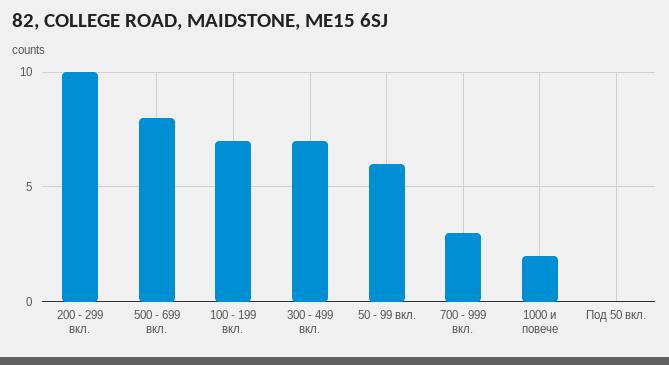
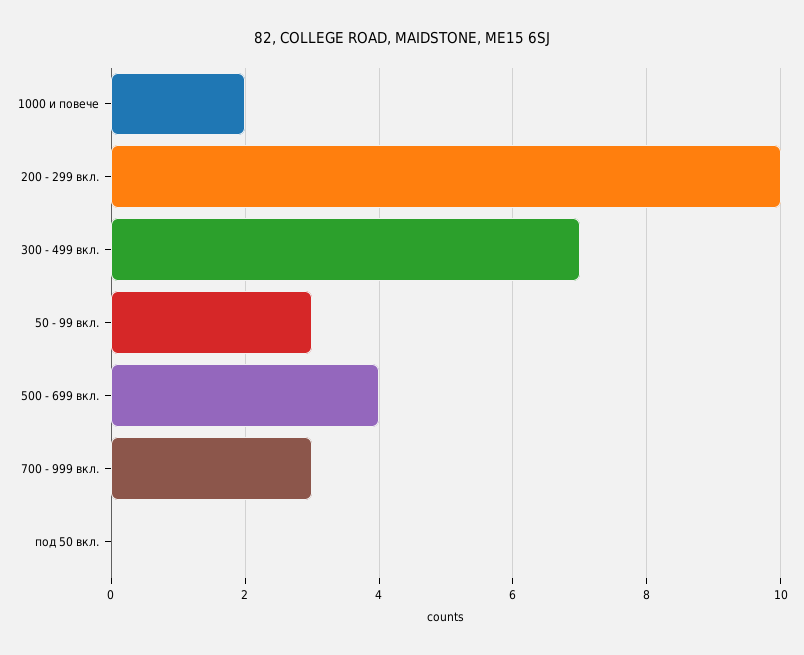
  {
    "200 - 299 вкл.": 10,
-   "500 - 699 вкл.": 8,
+   "500 - 699 вкл.": 4,
-   "100 - 199 вкл.": 7,
    "300 - 499 вкл.": 7,
-   "50 - 99 вкл.": 6,
+   "50 - 99 вкл.": 3,
    "700 - 999 вкл.": 3,
    "1000 и повече": 2,
    "Под 50 вкл.": 0
  }

